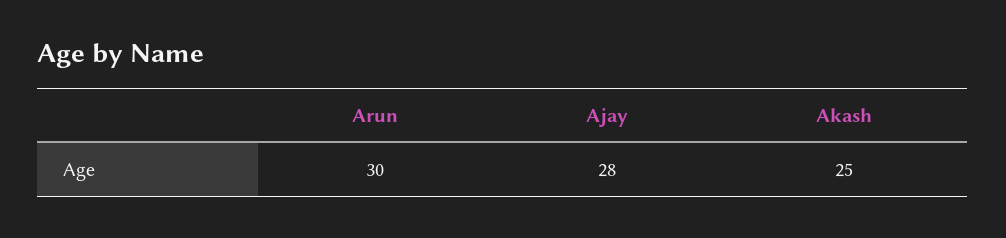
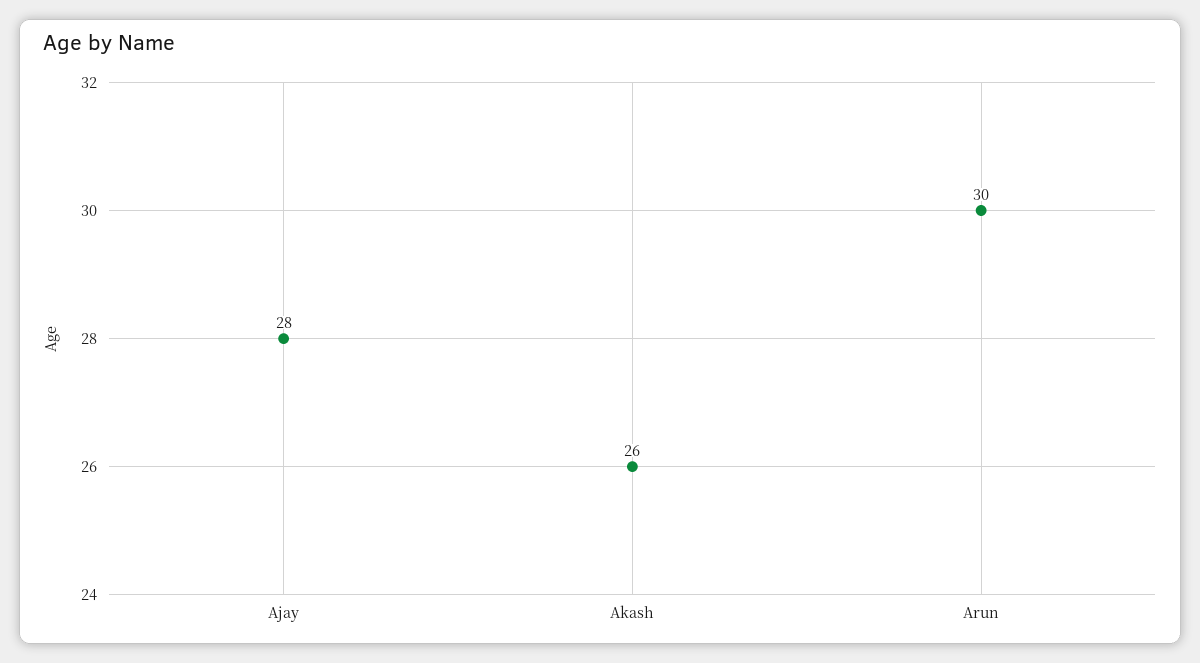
  {
    "Arun": 30,
    "Ajay": 28,
-   "Akash": 25
+   "Akash": 26
  }

